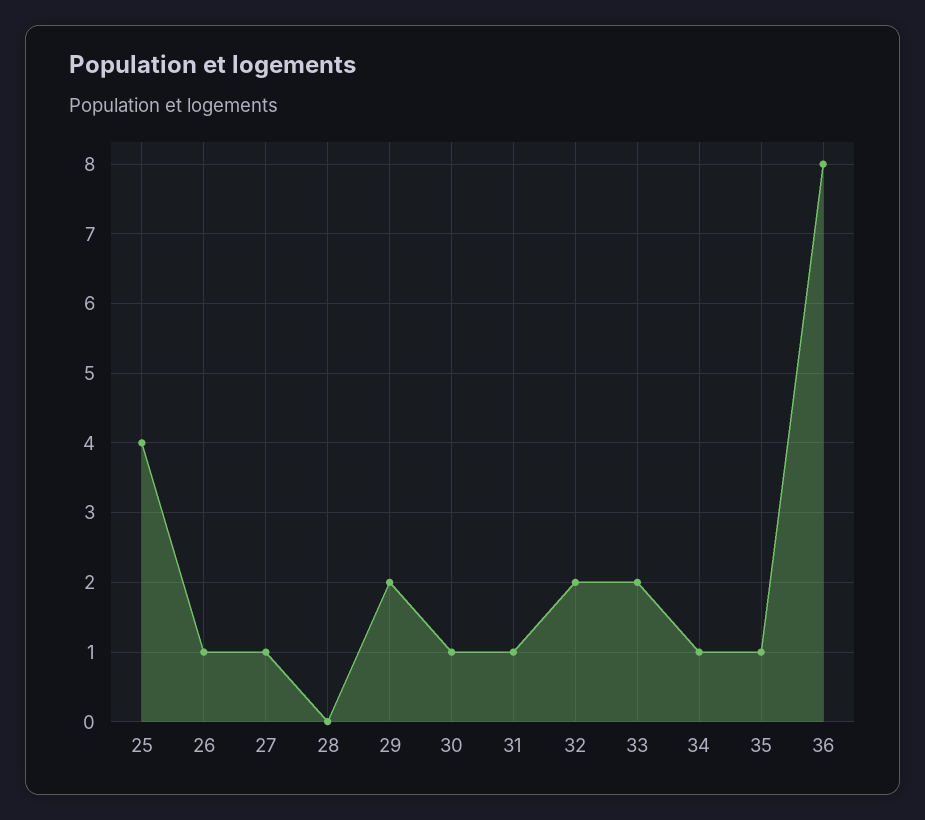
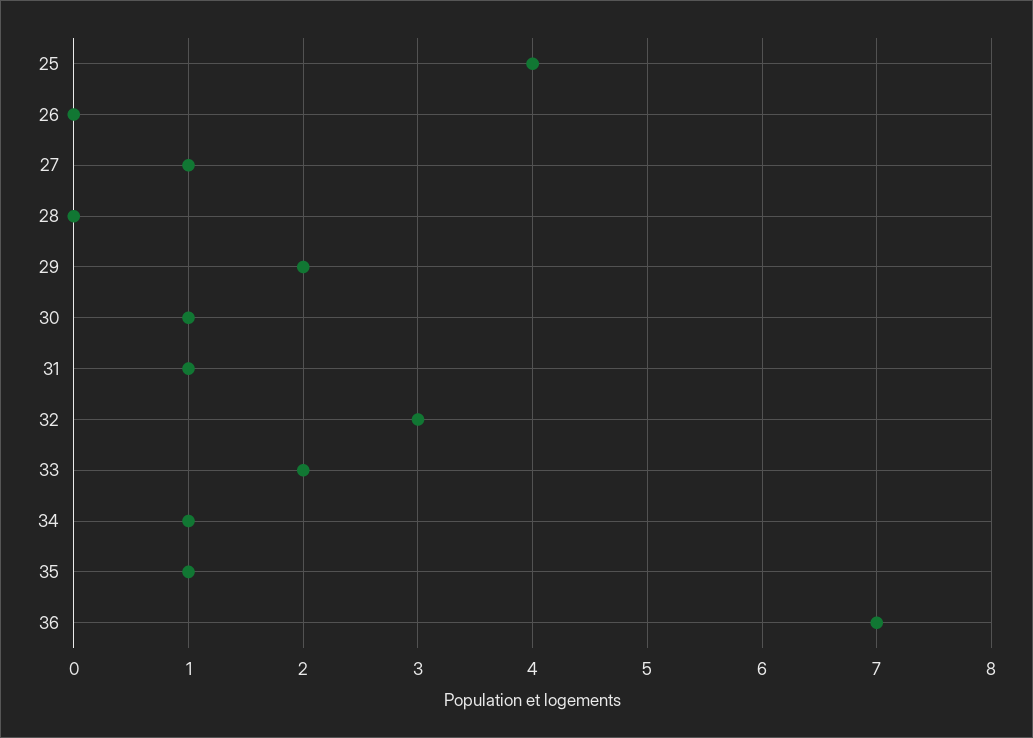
  {
    "25": 4,
-   "26": 1,
+   "26": 0,
    "27": 1,
    "28": 0,
    "29": 2,
    "30": 1,
    "31": 1,
-   "32": 2,
+   "32": 3,
    "33": 2,
    "34": 1,
    "35": 1,
-   "36": 8
+   "36": 7
  }

